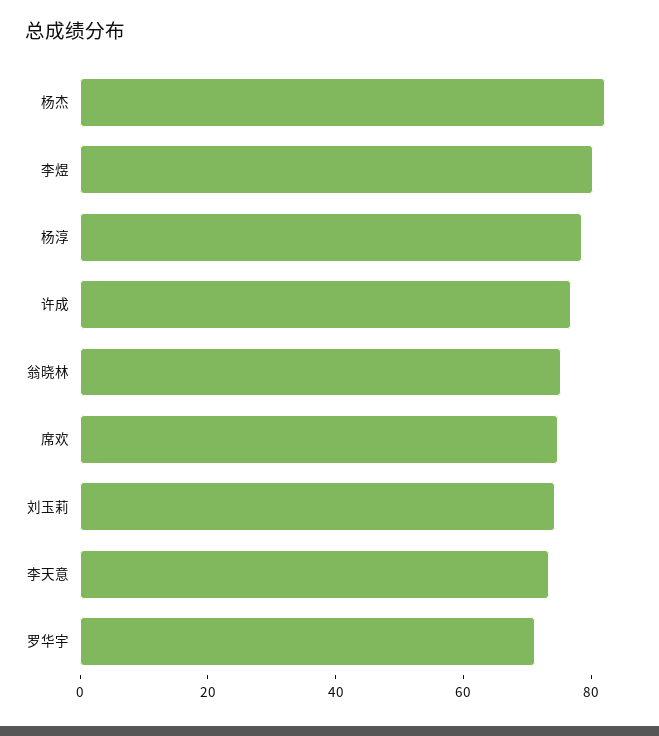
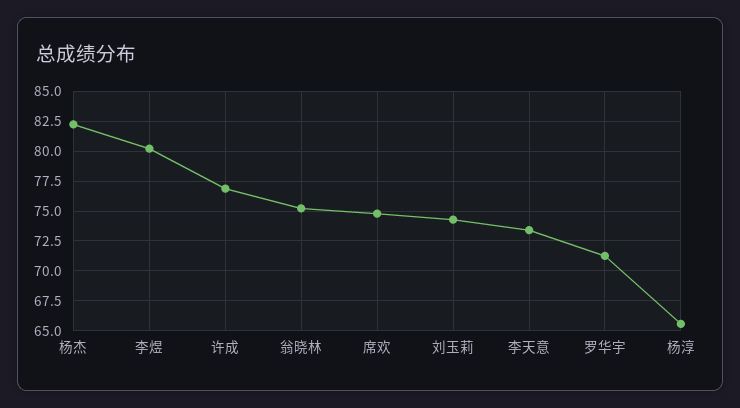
  {
    "杨杰": 82.5,
    "李煜": 80,
-   "杨淳": 80,
+   "杨淳": 65,
    "许成": 77.5,
    "翁晓林": 75,
    "席欢": 75,
    "刘玉莉": 75,
    "李天意": 72.5,
    "罗华宇": 72.5
  }

